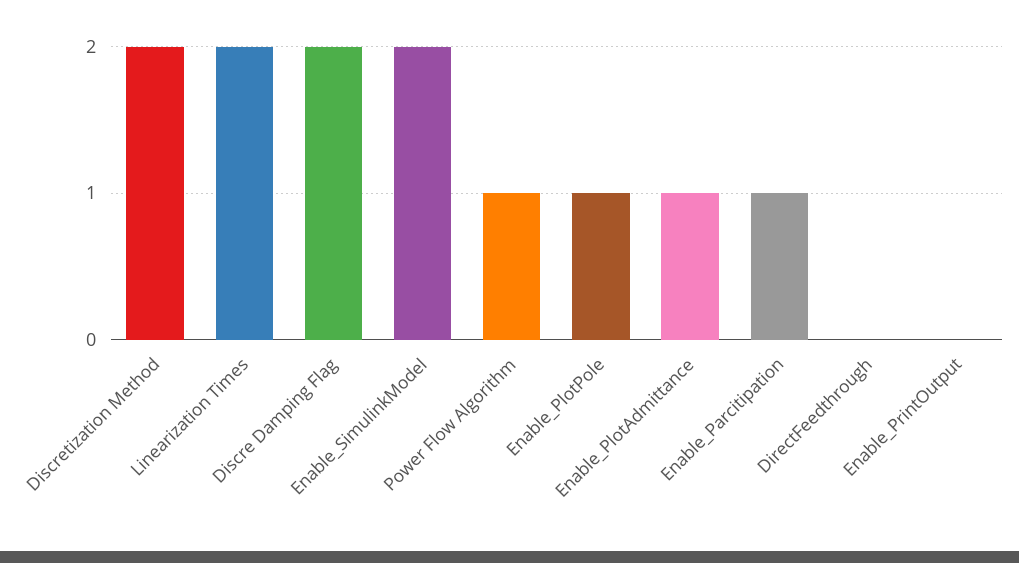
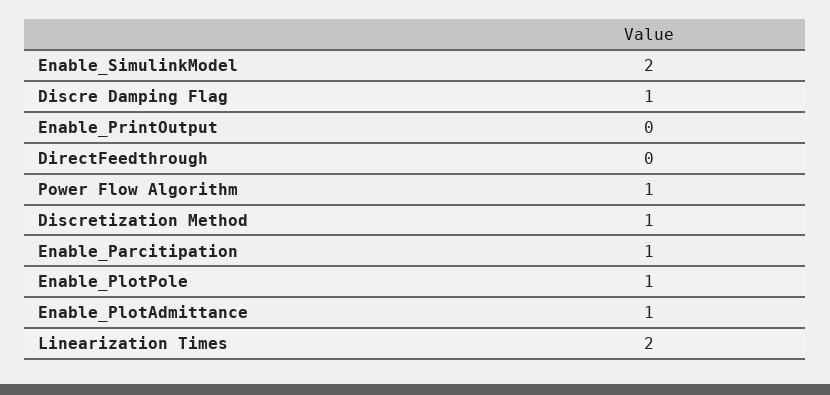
  {
-   "Discretization Method": 2,
+   "Discretization Method": 1,
    "Linearization Times": 2,
-   "Discre Damping Flag": 2,
+   "Discre Damping Flag": 1,
    "Enable_SimulinkModel": 2,
    "Power Flow Algorithm": 1,
    "Enable_PlotPole": 1,
    "Enable_PlotAdmittance": 1,
    "Enable_Parcitipation": 1,
    "DirectFeedthrough": 0,
    "Enable_PrintOutput": 0
  }

